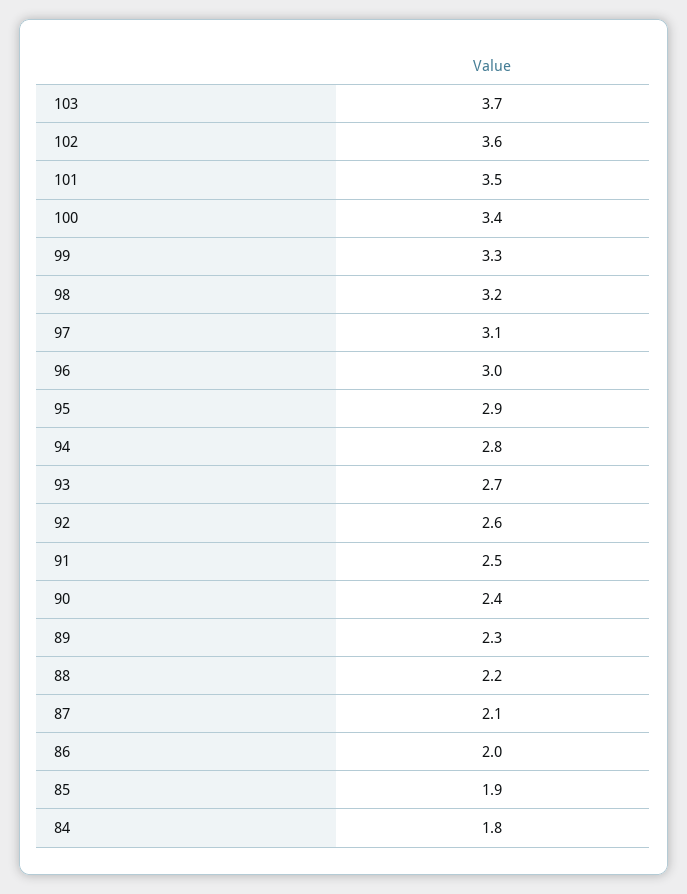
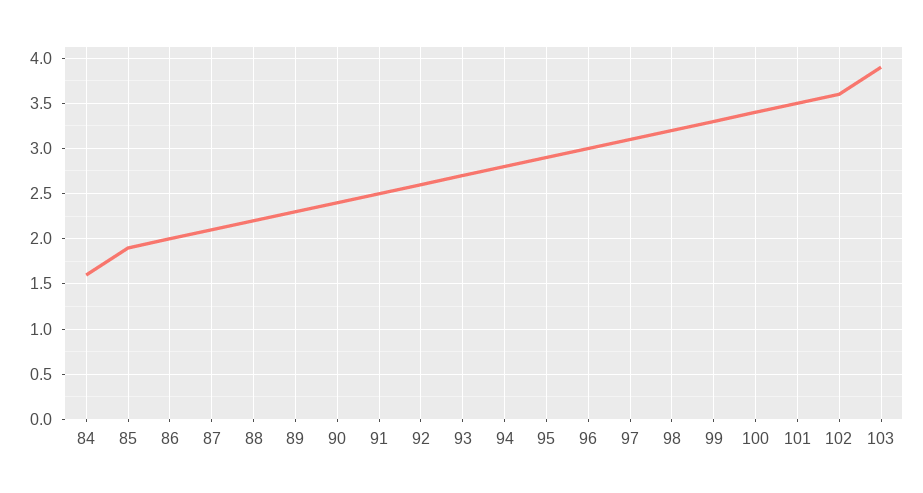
  {
-   "103": 3.7,
+   "103": 3.9,
    "102": 3.6,
    "101": 3.5,
    "100": 3.4,
    "99": 3.3,
    "98": 3.2,
    "97": 3.1,
    "96": 3,
    "95": 2.9,
    "94": 2.8,
    "93": 2.7,
    "92": 2.6,
    "91": 2.5,
    "90": 2.4,
    "89": 2.3,
    "88": 2.2,
    "87": 2.1,
    "86": 2,
    "85": 1.9,
-   "84": 1.8
+   "84": 1.6
  }

